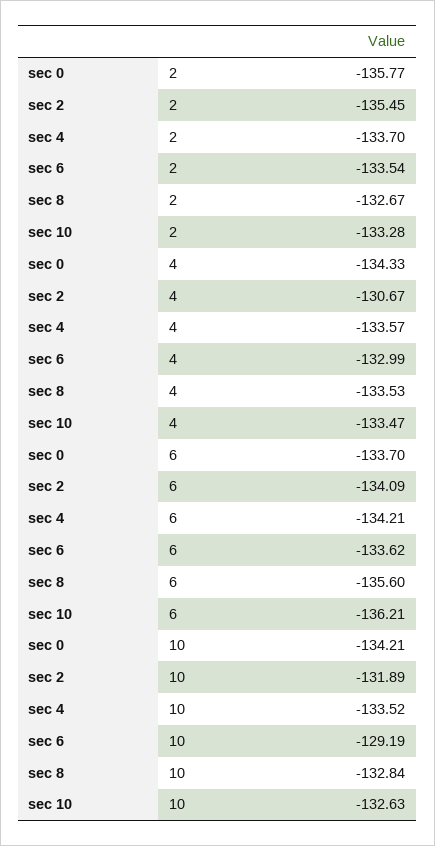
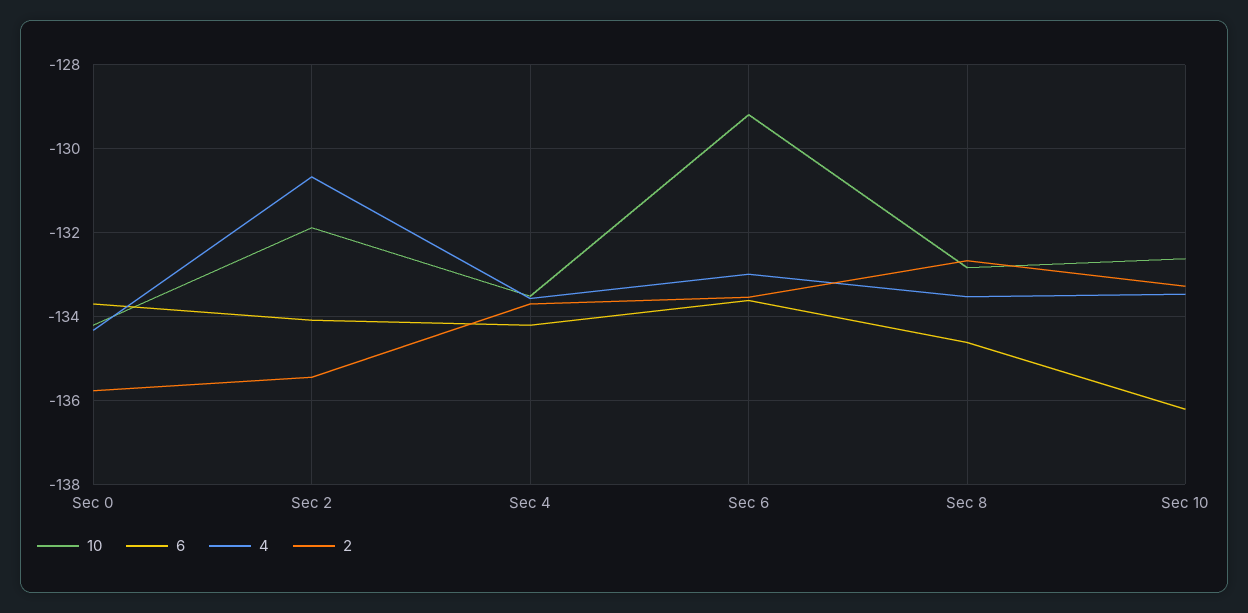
  {
    "2": {
      "sec 0": -135.77,
      "sec 2": -135.45,
      "sec 4": -133.7,
      "sec 6": -133.54,
      "sec 8": -132.67,
      "sec 10": -133.28
    },
    "4": {
      "sec 0": -134.33,
      "sec 2": -130.67,
      "sec 4": -133.57,
      "sec 6": -132.99,
      "sec 8": -133.53,
      "sec 10": -133.47
    },
    "6": {
      "sec 0": -133.7,
      "sec 2": -134.09,
      "sec 4": -134.21,
      "sec 6": -133.62,
-     "sec 8": -135.6,
+     "sec 8": -134.6,
      "sec 10": -136.21
    },
    "10": {
      "sec 0": -134.21,
      "sec 2": -131.89,
      "sec 4": -133.52,
      "sec 6": -129.19,
      "sec 8": -132.84,
      "sec 10": -132.63
    }
  }

